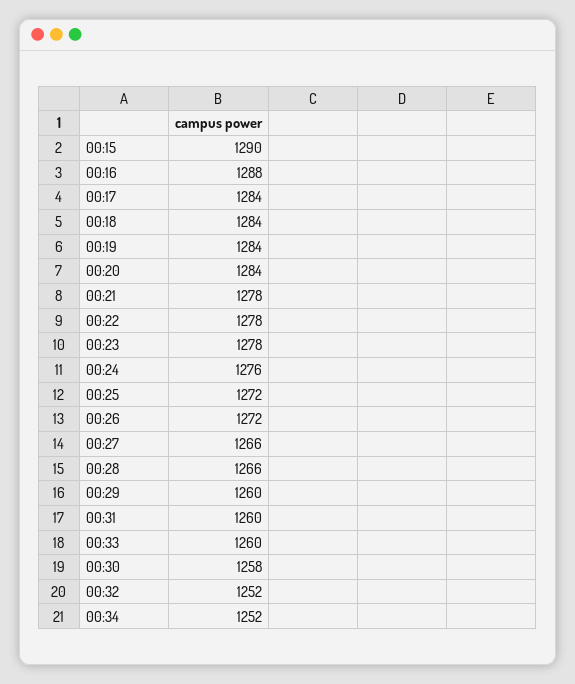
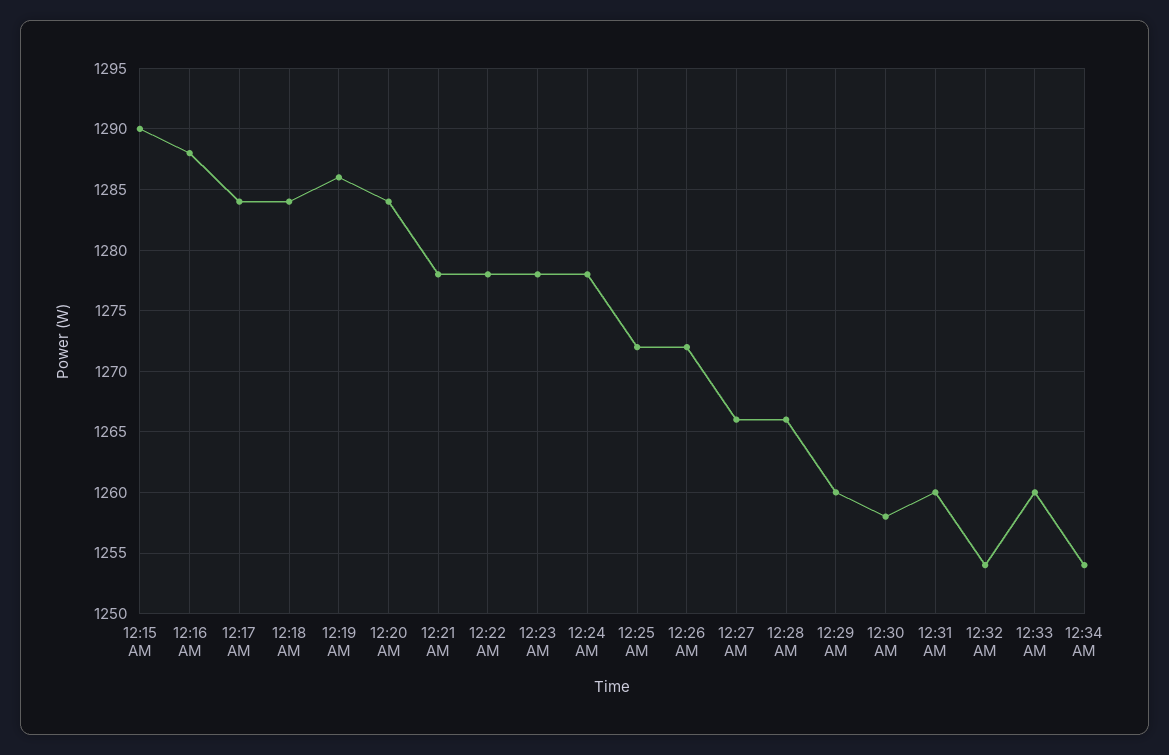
  {
    "00:15": 1290,
    "00:16": 1288,
    "00:17": 1284,
    "00:18": 1284,
-   "00:19": 1284,
+   "00:19": 1286,
    "00:20": 1284,
    "00:21": 1278,
    "00:22": 1278,
    "00:23": 1278,
-   "00:24": 1276,
+   "00:24": 1278,
    "00:25": 1272,
    "00:26": 1272,
    "00:27": 1266,
    "00:28": 1266,
    "00:29": 1260,
    "00:31": 1260,
    "00:33": 1260,
    "00:30": 1258,
-   "00:32": 1252,
+   "00:32": 1254,
-   "00:34": 1252
+   "00:34": 1254
  }

